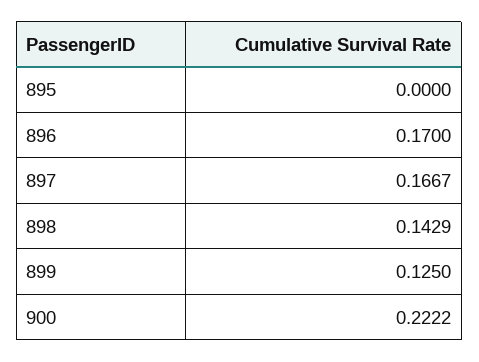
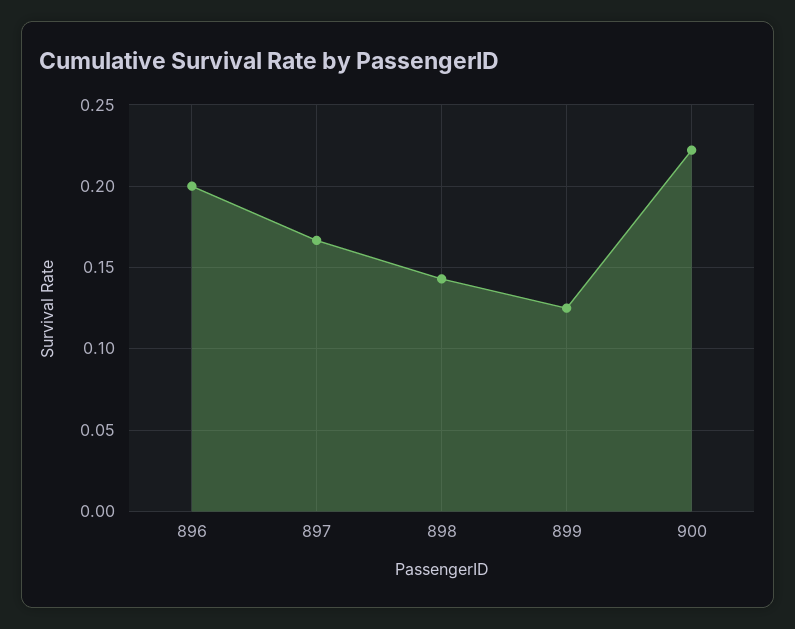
  {
-   "895": 0,
-   "896": 0.17,
+   "896": 0.2,
    "897": 0.1667,
    "898": 0.1429,
    "899": 0.125,
    "900": 0.2222
  }

